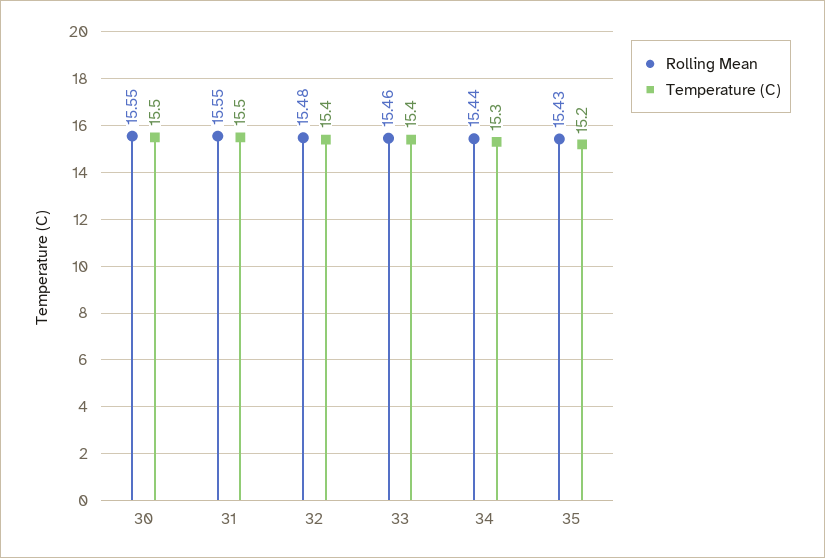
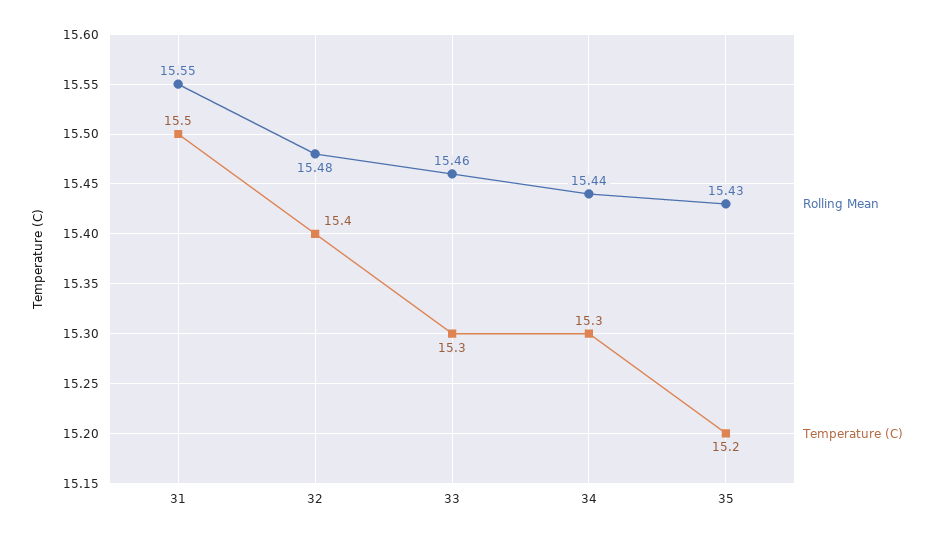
  {
    "Rolling Mean": {
-     "30": 15.55,
      "31": 15.55,
      "32": 15.48,
      "33": 15.46,
      "34": 15.44,
      "35": 15.43
    },
    "Temperature (C)": {
-     "30": 15.5,
      "31": 15.5,
      "32": 15.4,
-     "33": 15.4,
+     "33": 15.3,
      "34": 15.3,
      "35": 15.2
    }
  }

